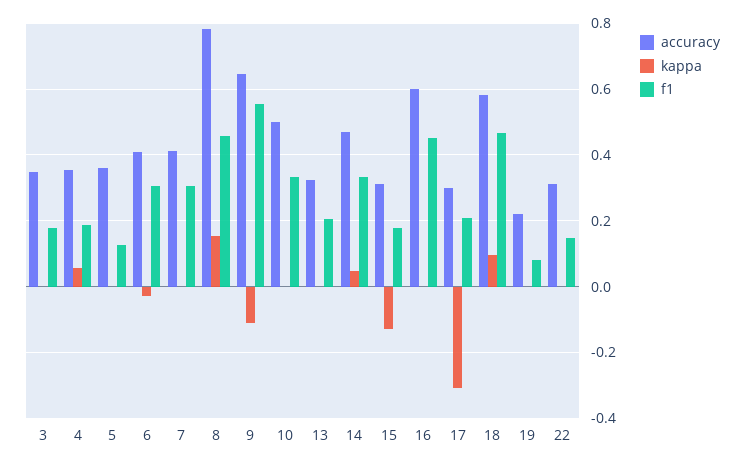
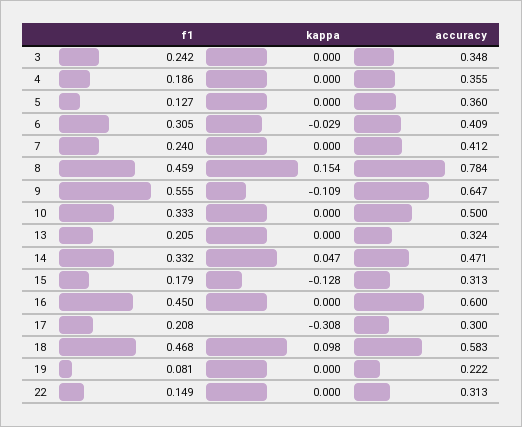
  {
    "accuracy": {
      "3": 0.348,
      "4": 0.355,
      "5": 0.36,
      "6": 0.409,
      "7": 0.412,
      "8": 0.784,
      "9": 0.647,
      "10": 0.5,
      "13": 0.324,
      "14": 0.471,
      "15": 0.313,
      "16": 0.6,
      "17": 0.3,
      "18": 0.583,
      "19": 0.222,
      "22": 0.313
    },
    "kappa": {
      "3": 0,
-     "4": 0.06,
+     "4": 0,
      "5": 0,
      "6": -0.029,
      "7": 0,
      "8": 0.154,
      "9": -0.109,
      "10": 0,
      "13": 0,
      "14": 0.047,
      "15": -0.128,
      "16": 0,
      "17": -0.308,
      "18": 0.098,
      "19": 0,
      "22": 0
    },
    "f1": {
-     "3": 0.18,
+     "3": 0.242,
      "4": 0.186,
      "5": 0.127,
      "6": 0.305,
-     "7": 0.3,
+     "7": 0.24,
      "8": 0.459,
      "9": 0.555,
      "10": 0.333,
      "13": 0.205,
      "14": 0.332,
      "15": 0.179,
      "16": 0.45,
      "17": 0.208,
      "18": 0.468,
      "19": 0.081,
      "22": 0.149
    }
  }

